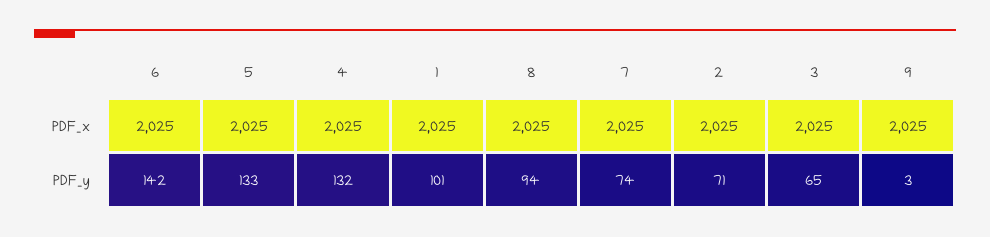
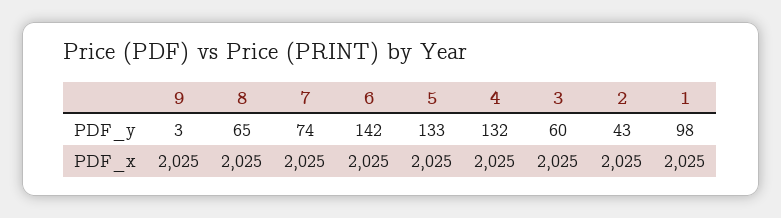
  {
    "6": {
      "PDF_x": 2025,
      "PDF_y": 142
    },
    "5": {
      "PDF_x": 2025,
      "PDF_y": 133
    },
    "4": {
      "PDF_x": 2025,
      "PDF_y": 132
    },
    "1": {
      "PDF_x": 2025,
-     "PDF_y": 101
+     "PDF_y": 98
    },
    "8": {
      "PDF_x": 2025,
-     "PDF_y": 94
+     "PDF_y": 65
    },
    "7": {
      "PDF_x": 2025,
      "PDF_y": 74
    },
    "2": {
      "PDF_x": 2025,
-     "PDF_y": 71
+     "PDF_y": 43
    },
    "3": {
      "PDF_x": 2025,
-     "PDF_y": 65
+     "PDF_y": 60
    },
    "9": {
      "PDF_x": 2025,
      "PDF_y": 3
    }
  }

